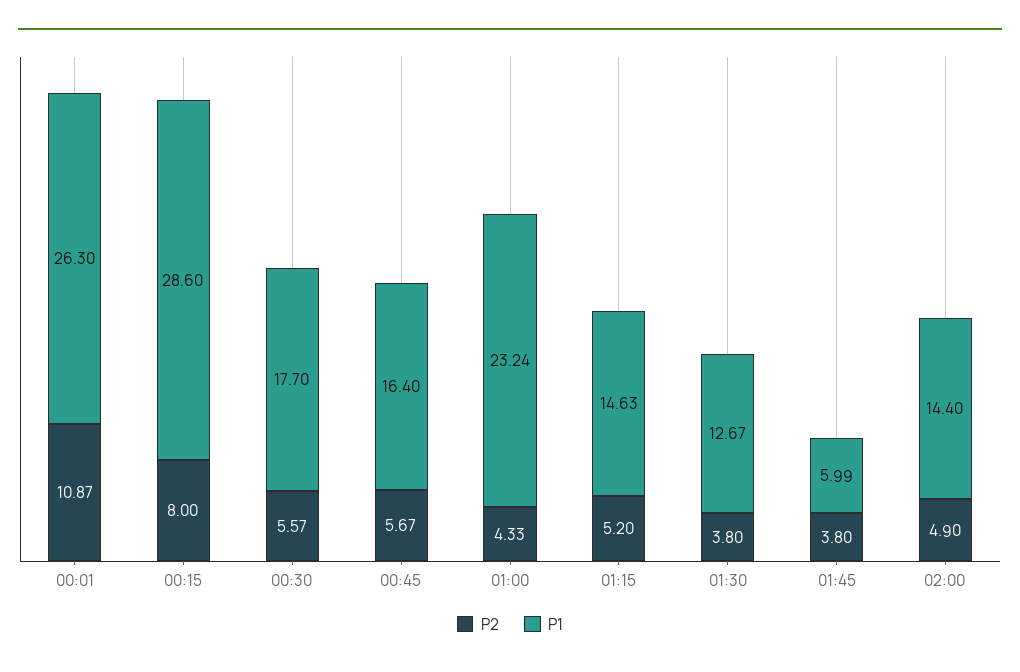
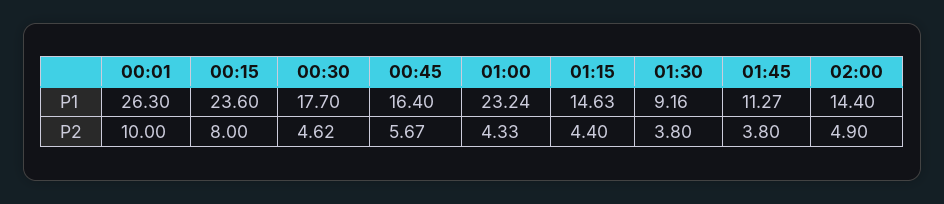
  {
    "P2": {
-     "00:01": 10.87,
+     "00:01": 10,
      "00:15": 8,
-     "00:30": 5.57,
+     "00:30": 4.62,
      "00:45": 5.67,
      "01:00": 4.33,
-     "01:15": 5.2,
+     "01:15": 4.4,
      "01:30": 3.8,
      "01:45": 3.8,
      "02:00": 4.9
    },
    "P1": {
      "00:01": 26.3,
-     "00:15": 28.6,
+     "00:15": 23.6,
      "00:30": 17.7,
      "00:45": 16.4,
      "01:00": 23.24,
      "01:15": 14.63,
-     "01:30": 12.67,
+     "01:30": 9.16,
-     "01:45": 5.99,
+     "01:45": 11.27,
      "02:00": 14.4
    }
  }

